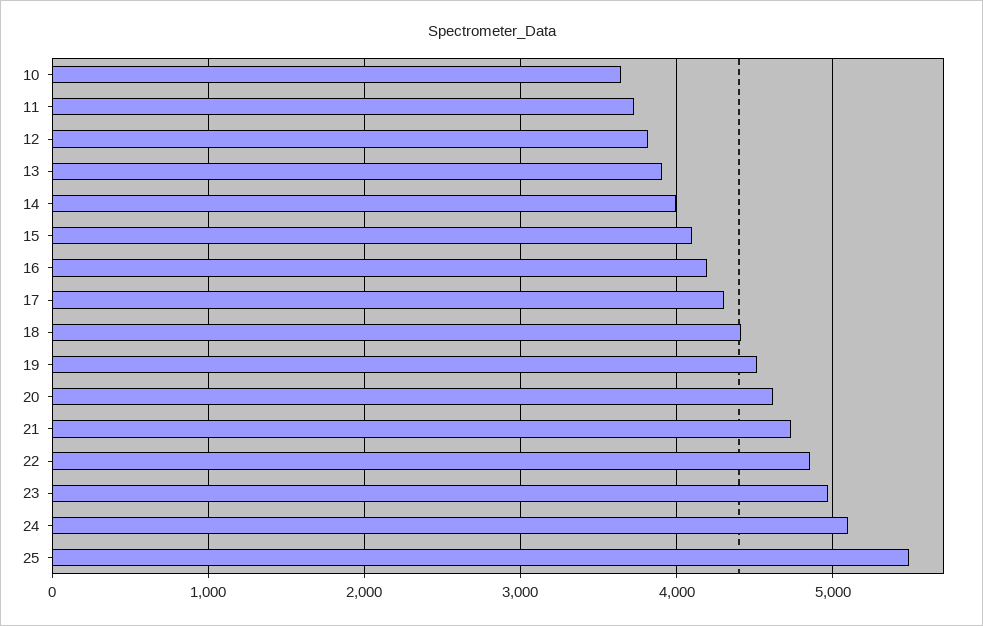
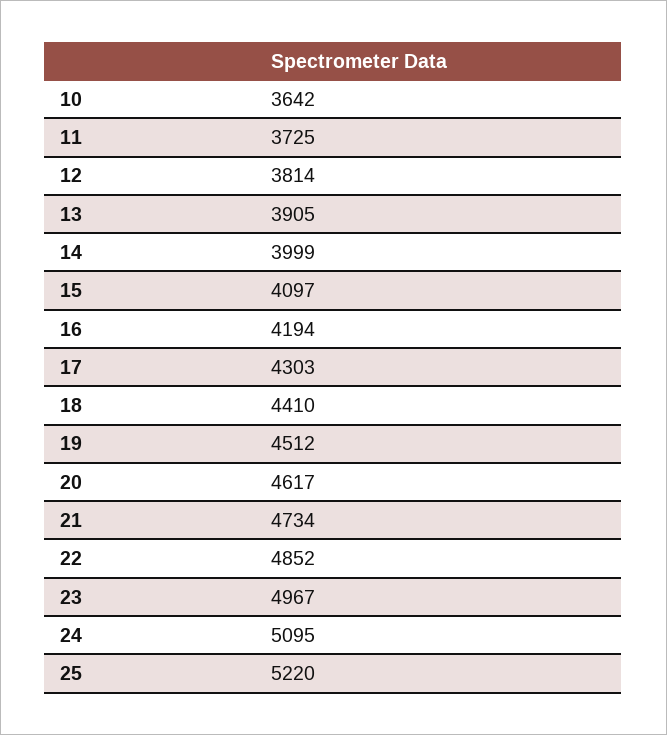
  {
    "10": 3642,
    "11": 3725,
    "12": 3814,
    "13": 3905,
    "14": 3999,
    "15": 4097,
    "16": 4194,
    "17": 4303,
    "18": 4410,
    "19": 4512,
    "20": 4617,
    "21": 4734,
    "22": 4852,
    "23": 4967,
    "24": 5095,
-   "25": 5500
+   "25": 5220
  }

